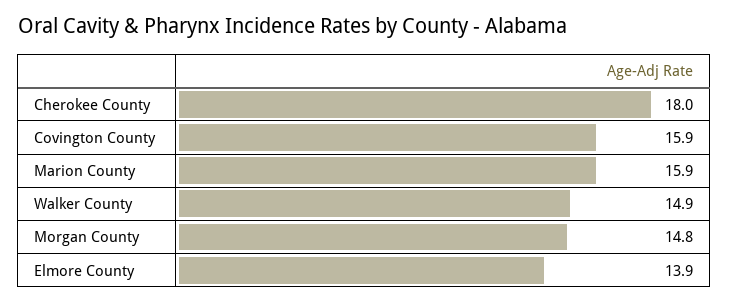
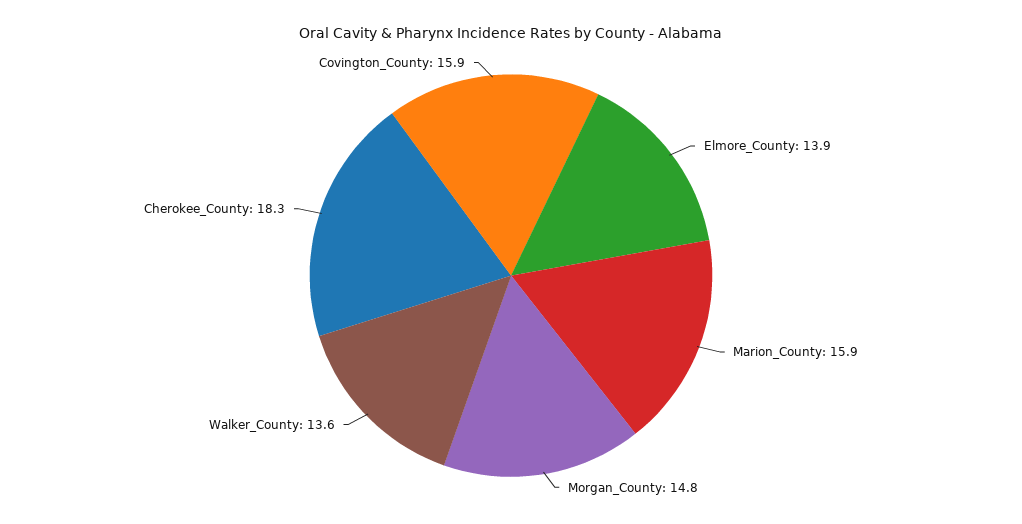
  {
-   "Cherokee County": 18,
+   "Cherokee County": 18.3,
    "Covington County": 15.9,
    "Marion County": 15.9,
-   "Walker County": 14.9,
+   "Walker County": 13.6,
    "Morgan County": 14.8,
    "Elmore County": 13.9
  }

